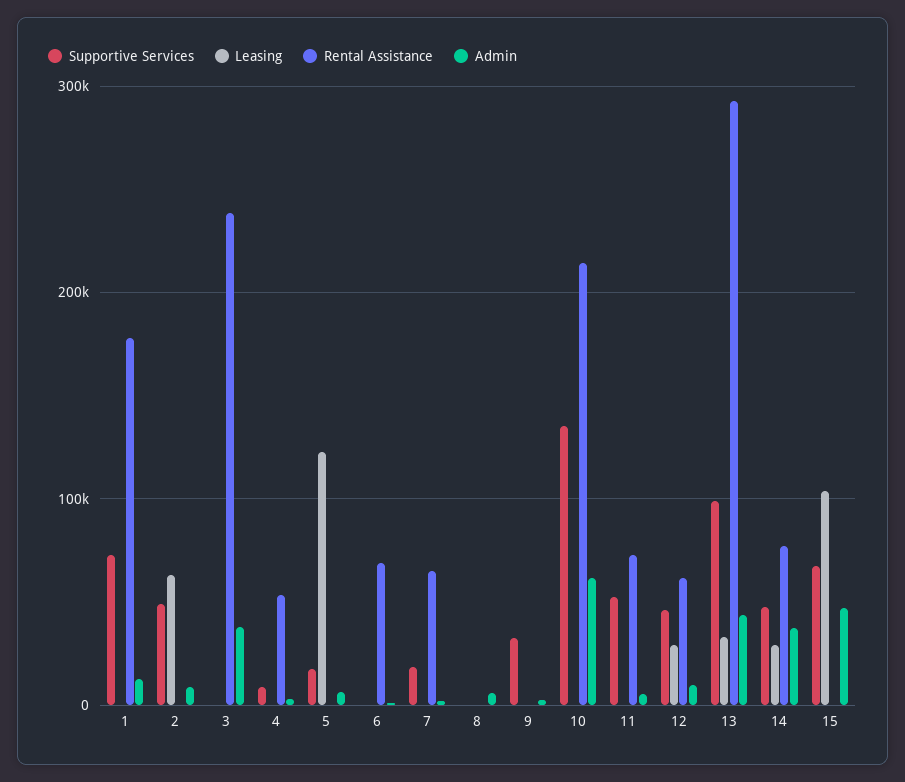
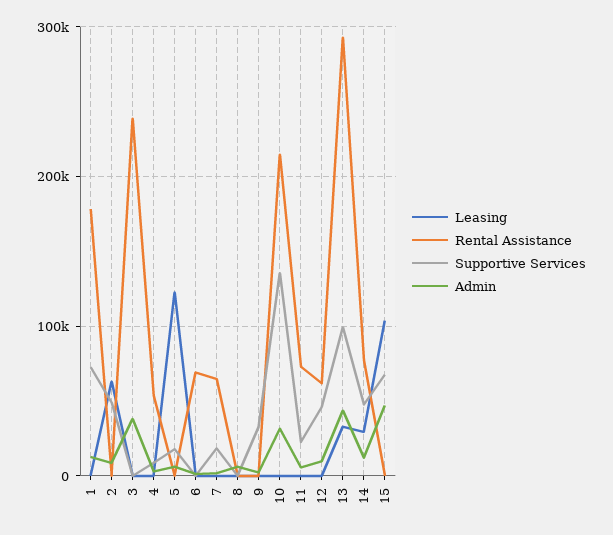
  {
    "Supportive Services": {
      "1": 70000,
      "2": 50000,
      "3": 0,
      "4": 10000,
      "5": 20000,
      "6": 0,
      "7": 20000,
      "8": 0,
      "9": 30000,
      "10": 140000,
-     "11": 50000,
+     "11": 20000,
      "12": 50000,
      "13": 100000,
      "14": 50000,
      "15": 70000
    },
    "Leasing": {
      "1": 0,
      "2": 60000,
      "3": 0,
      "4": 0,
      "5": 120000,
      "6": 0,
      "7": 0,
      "8": 0,
      "9": 0,
      "10": 0,
      "11": 0,
-     "12": 30000,
+     "12": 0,
      "13": 30000,
      "14": 30000,
      "15": 100000
    },
    "Rental Assistance": {
      "1": 180000,
      "2": 0,
      "3": 240000,
      "4": 50000,
      "5": 0,
      "6": 70000,
      "7": 60000,
      "8": 0,
      "9": 0,
      "10": 210000,
      "11": 70000,
      "12": 60000,
      "13": 290000,
      "14": 80000,
      "15": 0
    },
    "Admin": {
      "1": 10000,
      "2": 10000,
      "3": 40000,
      "4": 0,
      "5": 10000,
      "6": 0,
      "7": 0,
      "8": 10000,
      "9": 0,
-     "10": 60000,
+     "10": 30000,
      "11": 10000,
      "12": 10000,
      "13": 40000,
-     "14": 40000,
+     "14": 10000,
      "15": 50000
    }
  }

